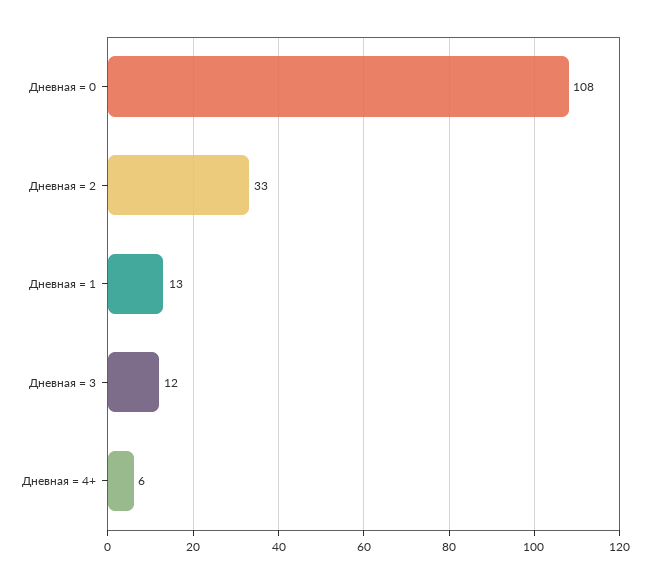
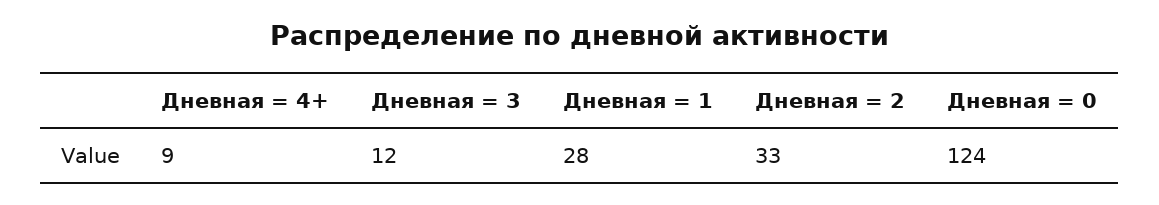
  {
-   "Дневная = 0": 108,
+   "Дневная = 0": 124,
    "Дневная = 2": 33,
-   "Дневная = 1": 13,
+   "Дневная = 1": 28,
    "Дневная = 3": 12,
-   "Дневная = 4+": 6
+   "Дневная = 4+": 9
  }

